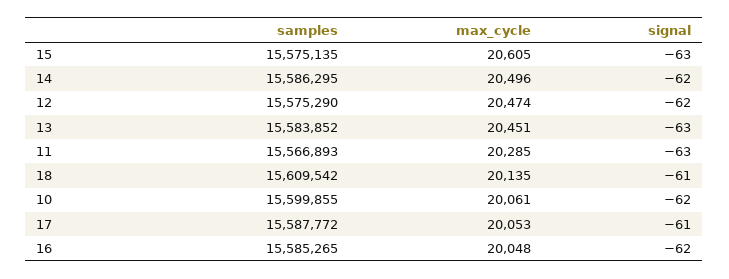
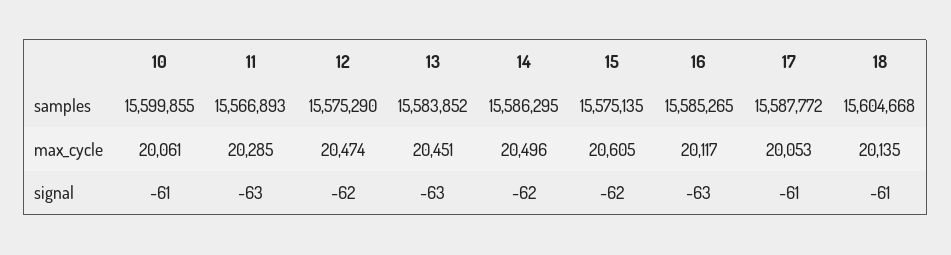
  {
    "samples": {
      "15": 15575135,
      "14": 15586295,
      "12": 15575290,
      "13": 15583852,
      "11": 15566893,
-     "18": 15609542,
+     "18": 15604668,
      "10": 15599855,
      "17": 15587772,
      "16": 15585265
    },
    "max_cycle": {
      "15": 20605,
      "14": 20496,
      "12": 20474,
      "13": 20451,
      "11": 20285,
      "18": 20135,
      "10": 20061,
      "17": 20053,
-     "16": 20048
+     "16": 20117
    },
    "signal": {
-     "15": -63,
+     "15": -62,
      "14": -62,
      "12": -62,
      "13": -63,
      "11": -63,
      "18": -61,
-     "10": -62,
+     "10": -61,
      "17": -61,
-     "16": -62
+     "16": -63
    }
  }

